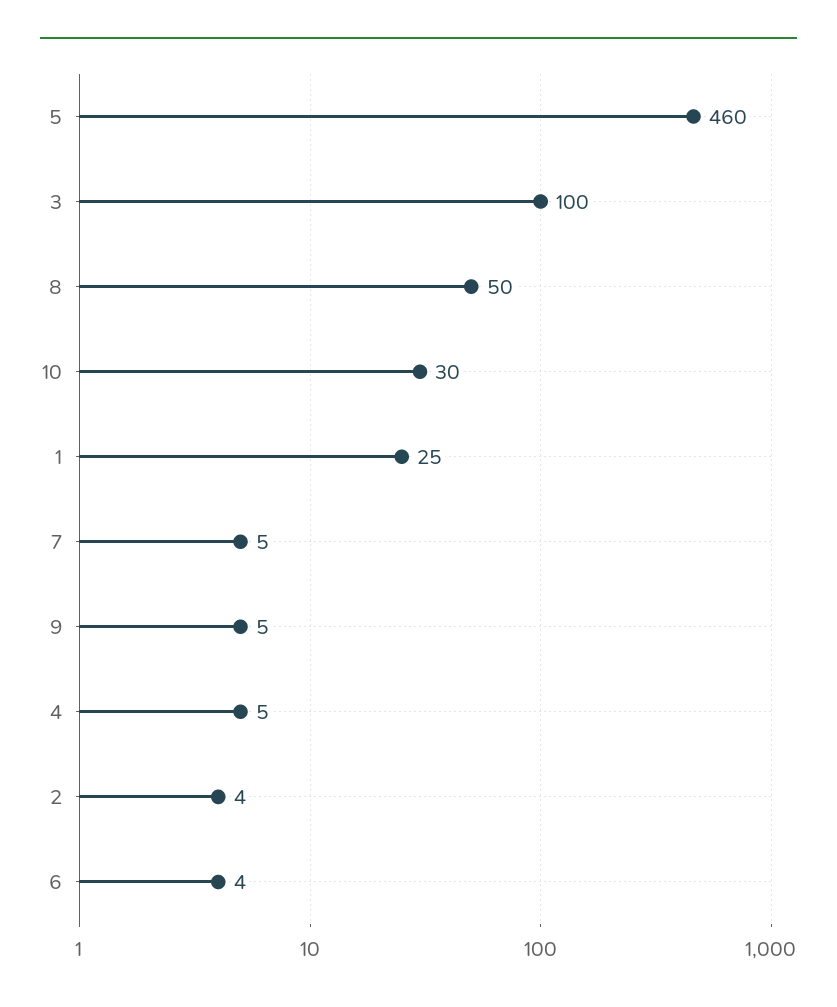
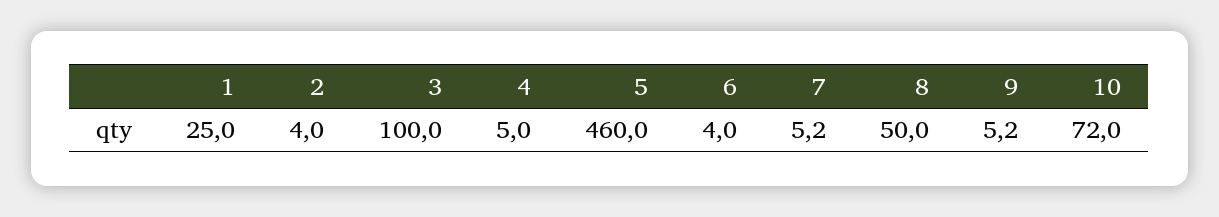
  {
    "5": 460,
    "3": 100,
    "8": 50,
-   "10": 30,
+   "10": 72,
    "1": 25,
    "7": 5.2,
    "9": 5.2,
    "4": 5,
    "2": 4,
    "6": 4
  }

